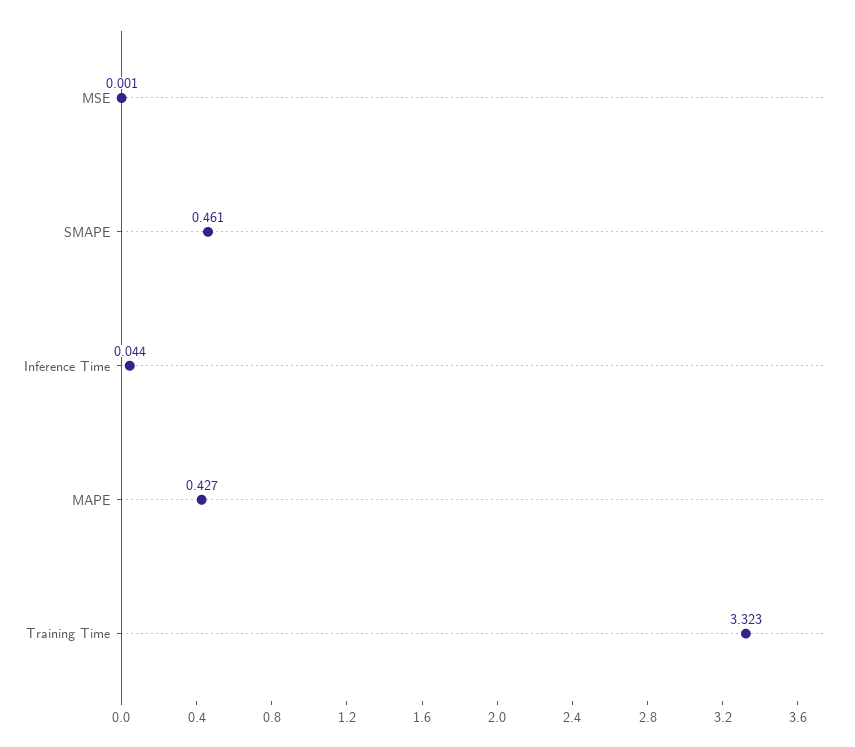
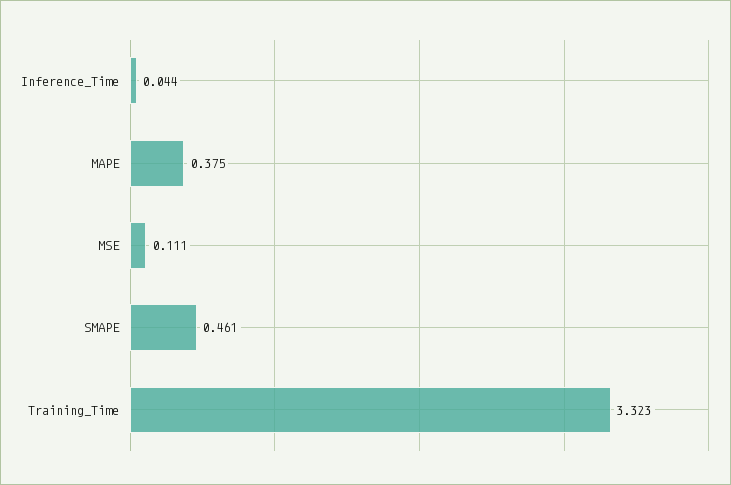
  {
-   "MSE": 0.001,
+   "MSE": 0.111,
    "SMAPE": 0.461,
    "Inference Time": 0.044,
-   "MAPE": 0.427,
+   "MAPE": 0.375,
    "Training Time": 3.323
  }

